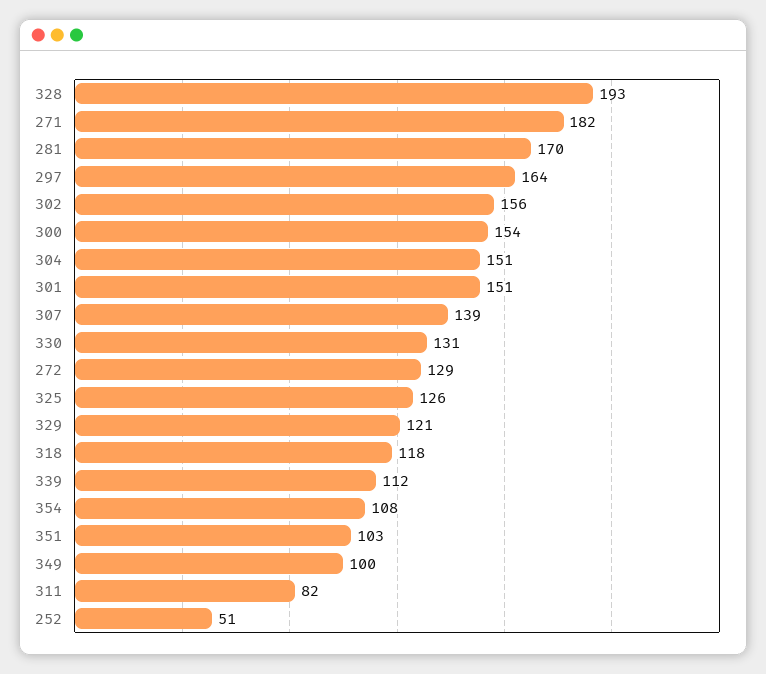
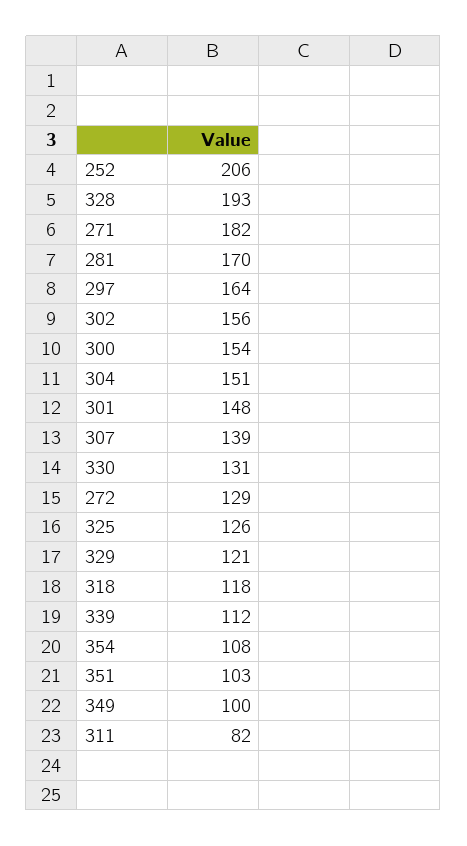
  {
    "328": 193,
    "271": 182,
    "281": 170,
    "297": 164,
    "302": 156,
    "300": 154,
    "304": 151,
-   "301": 151,
+   "301": 148,
    "307": 139,
    "330": 131,
    "272": 129,
    "325": 126,
    "329": 121,
    "318": 118,
    "339": 112,
    "354": 108,
    "351": 103,
    "349": 100,
    "311": 82,
-   "252": 51
+   "252": 206
  }

